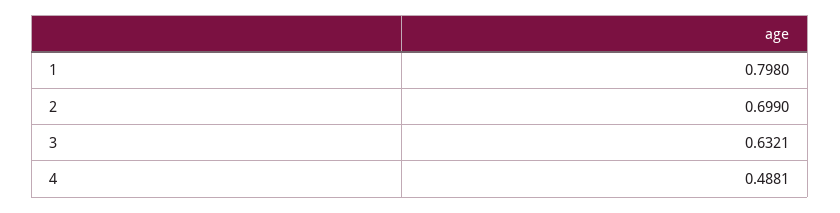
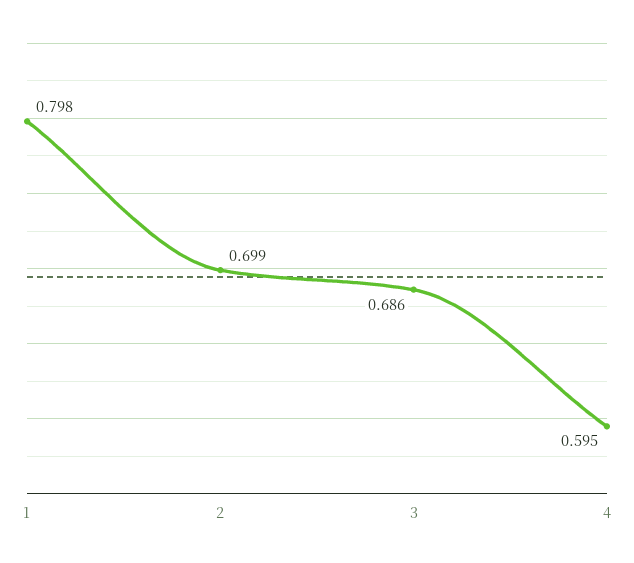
  {
    "1": 0.798,
    "2": 0.699,
-   "3": 0.6321,
+   "3": 0.686,
-   "4": 0.4881
+   "4": 0.595
  }

